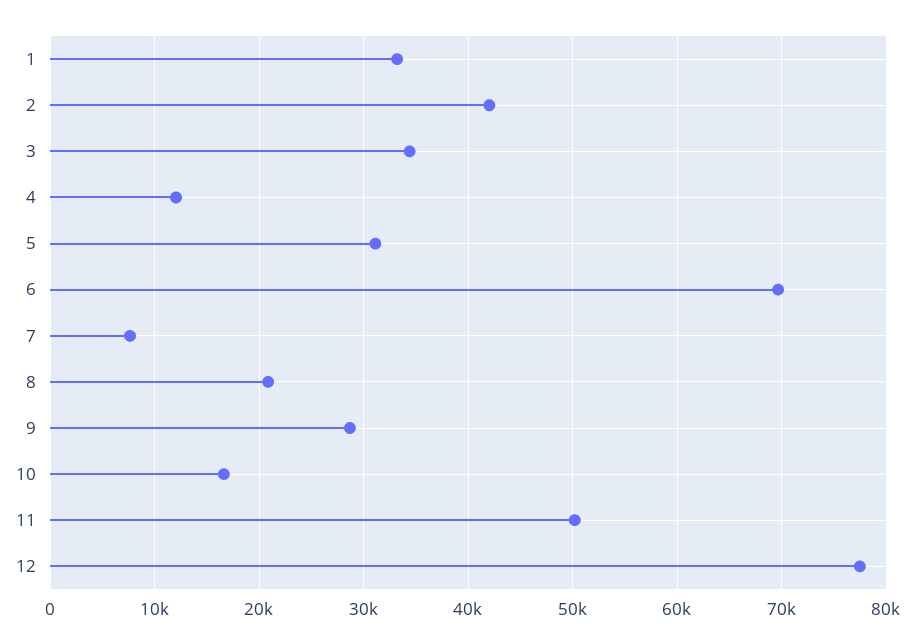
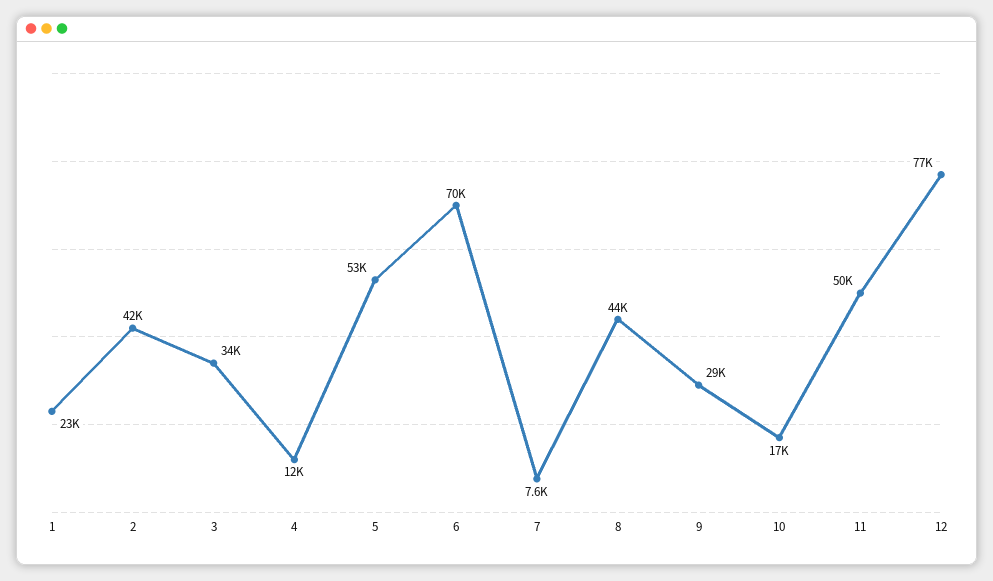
  {
-   "1": 33000,
+   "1": 23000,
    "2": 42000,
    "3": 34000,
    "4": 12000,
-   "5": 31000,
+   "5": 53000,
    "6": 70000,
    "7": 7600,
-   "8": 21000,
+   "8": 44000,
    "9": 29000,
    "10": 17000,
    "11": 50000,
    "12": 77000
  }

